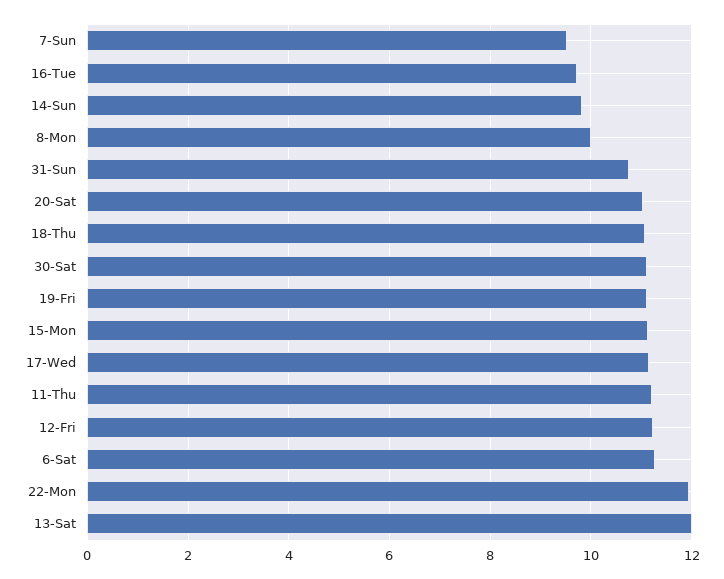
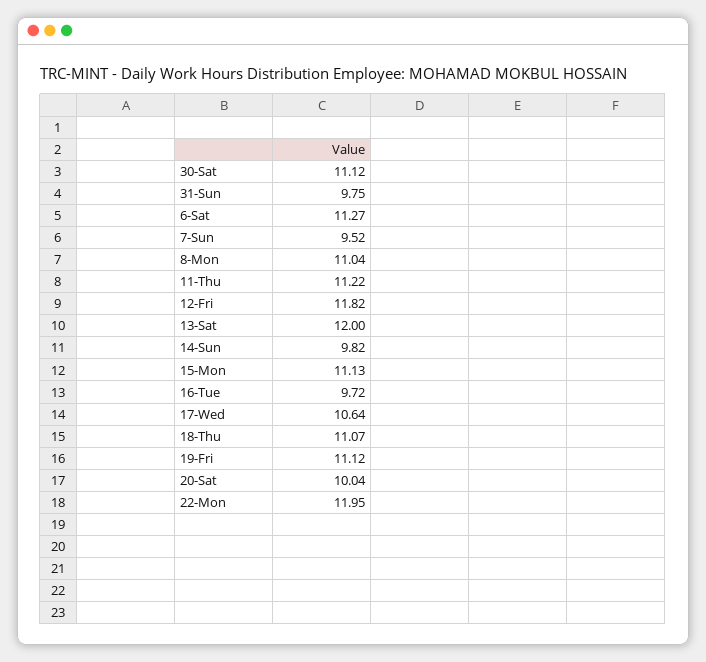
  {
    "7-Sun": 9.52,
    "16-Tue": 9.72,
    "14-Sun": 9.82,
-   "8-Mon": 10,
+   "8-Mon": 11.04,
-   "31-Sun": 10.8,
+   "31-Sun": 9.75,
-   "20-Sat": 11,
+   "20-Sat": 10.04,
    "18-Thu": 11.07,
    "30-Sat": 11.12,
    "19-Fri": 11.12,
    "15-Mon": 11.13,
-   "17-Wed": 11.2,
+   "17-Wed": 10.64,
    "11-Thu": 11.22,
-   "12-Fri": 11.2,
+   "12-Fri": 11.82,
    "6-Sat": 11.27,
    "22-Mon": 11.95,
    "13-Sat": 12
  }

